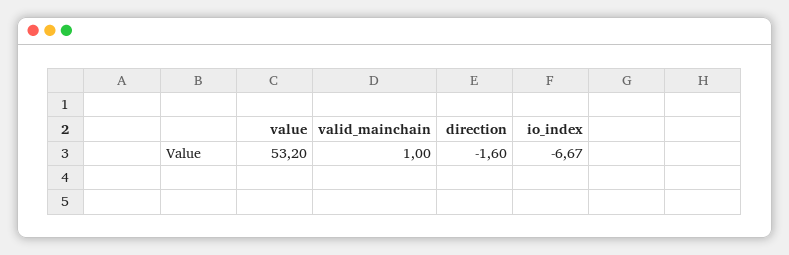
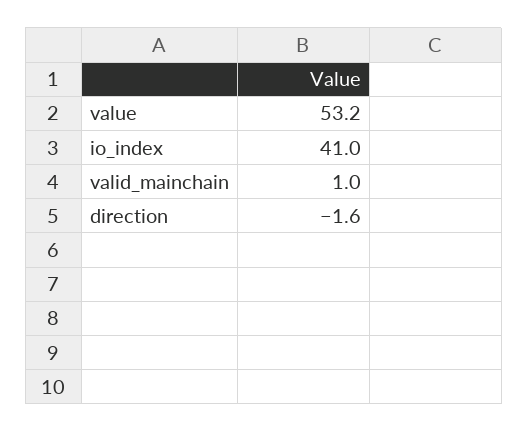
  {
    "value": 53.2,
    "valid_mainchain": 1,
    "direction": -1.6,
-   "io_index": -6.67
+   "io_index": 41
  }

